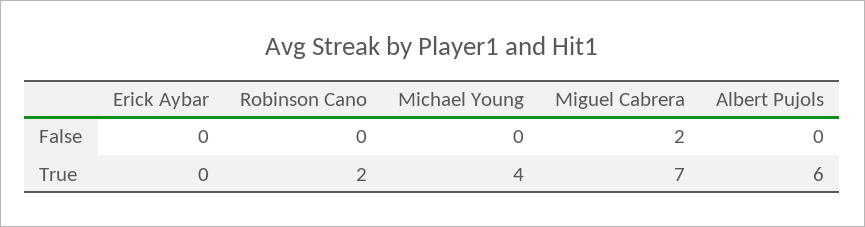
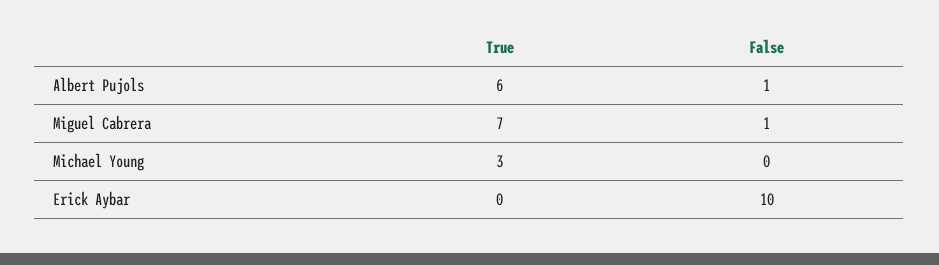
  {
    "Erick Aybar": {
-     "False": 0,
+     "False": 10,
      "True": 0
    },
-   "Robinson Cano": {
-     "False": 0,
-     "True": 2
-   },
    "Michael Young": {
      "False": 0,
-     "True": 4
+     "True": 3
    },
    "Miguel Cabrera": {
-     "False": 2,
+     "False": 1,
      "True": 7
    },
    "Albert Pujols": {
-     "False": 0,
+     "False": 1,
      "True": 6
    }
  }

